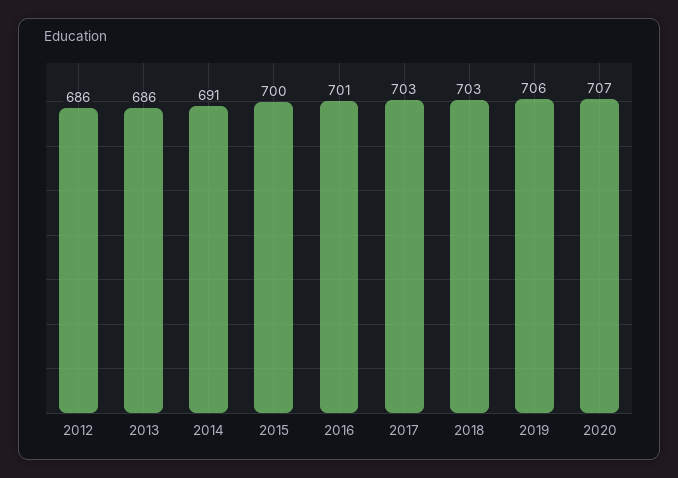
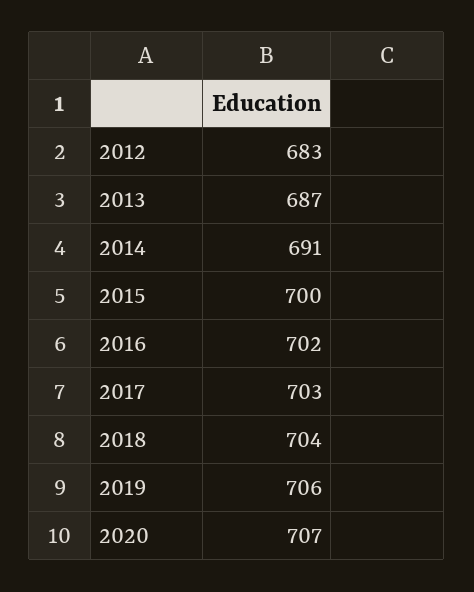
  {
-   "2012": 686,
+   "2012": 683,
-   "2013": 686,
+   "2013": 687,
    "2014": 691,
    "2015": 700,
-   "2016": 701,
+   "2016": 702,
    "2017": 703,
-   "2018": 703,
+   "2018": 704,
    "2019": 706,
    "2020": 707
  }

